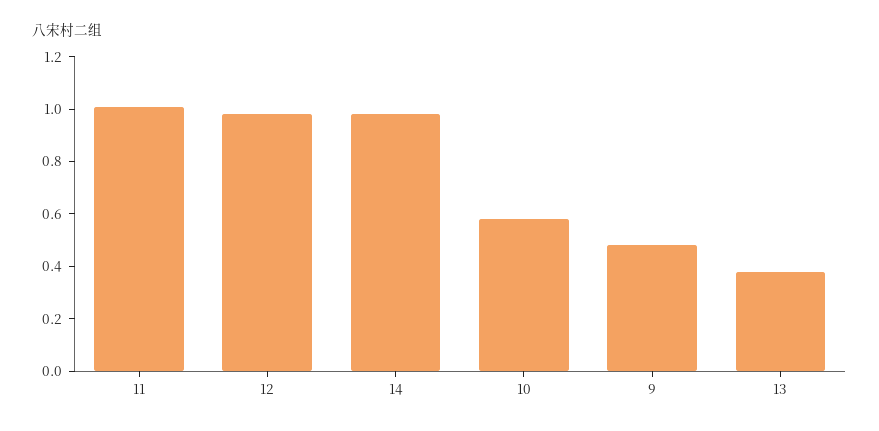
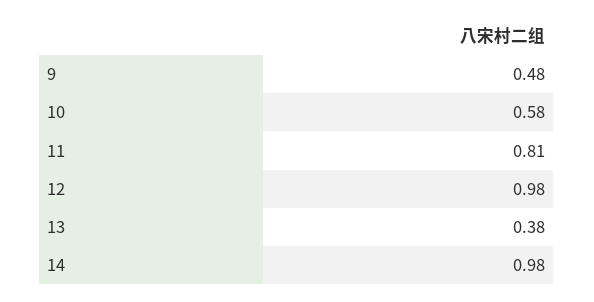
  {
-   "11": 1,
+   "11": 0.81,
    "12": 0.98,
    "14": 0.98,
    "10": 0.58,
    "9": 0.48,
    "13": 0.38
  }

